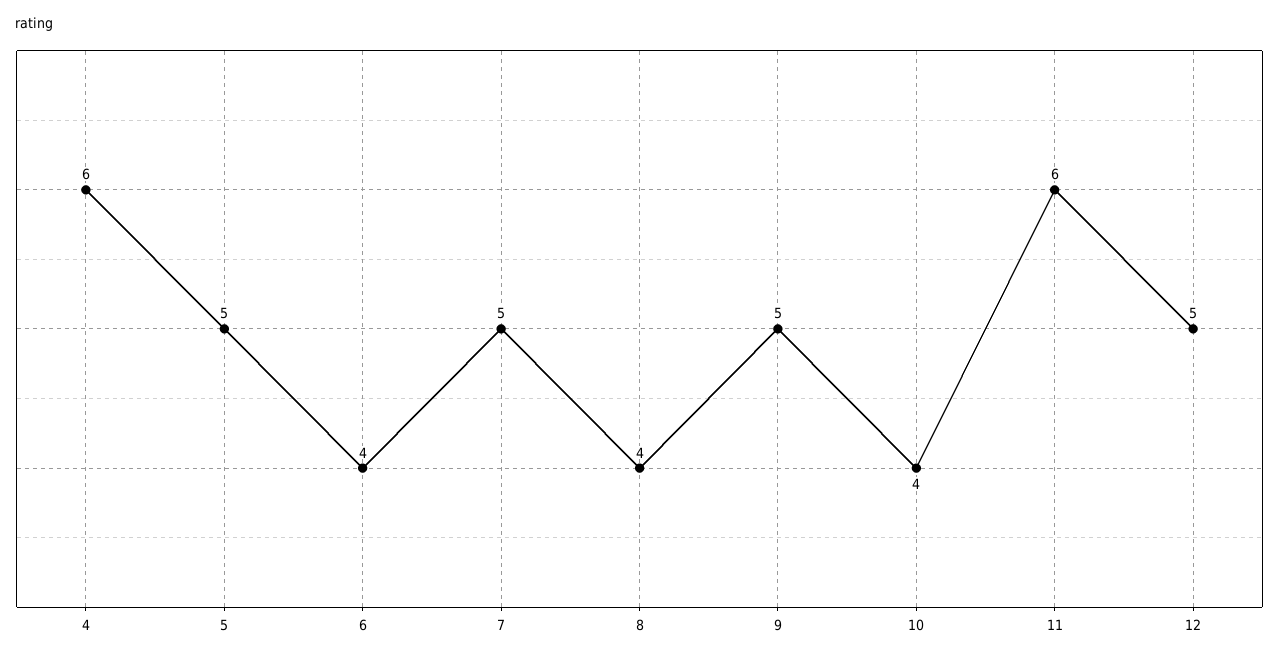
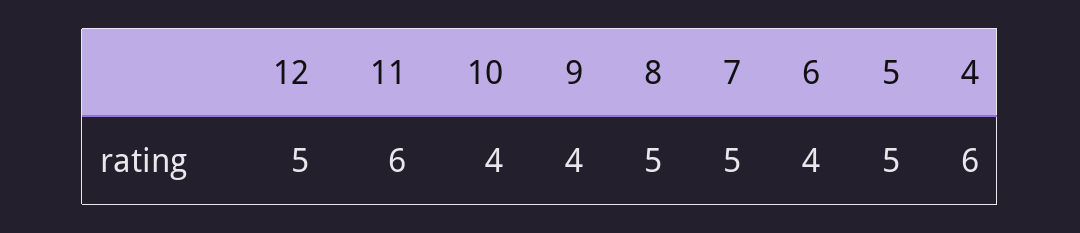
  {
    "4": 6,
    "5": 5,
    "6": 4,
    "7": 5,
-   "8": 4,
+   "8": 5,
-   "9": 5,
+   "9": 4,
    "10": 4,
    "11": 6,
    "12": 5
  }

